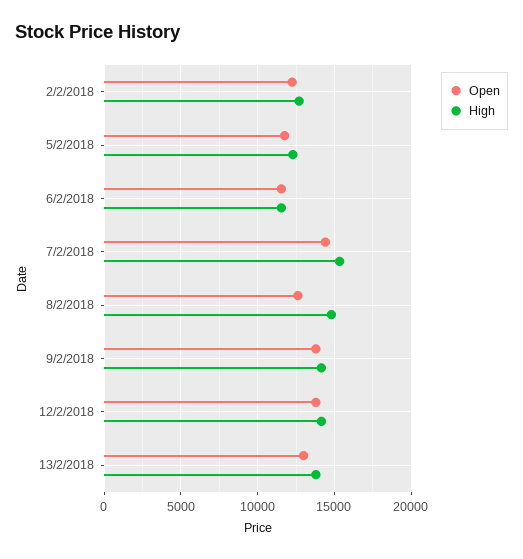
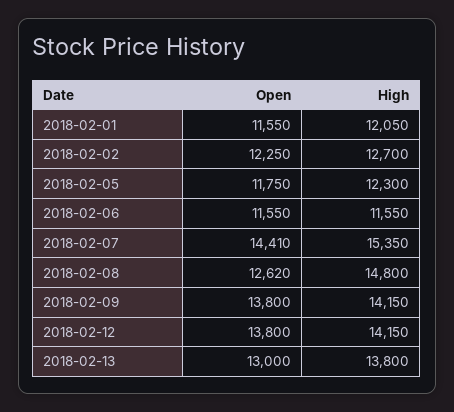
  {
    "Open": {
      "2/2/2018": 12250,
      "5/2/2018": 11750,
      "6/2/2018": 11550,
      "7/2/2018": 14410,
      "8/2/2018": 12620,
      "9/2/2018": 13800,
      "12/2/2018": 13800,
-     "13/2/2018": 13000
+     "13/2/2018": 13000,
+     "2018-02-01": 11550
    },
    "High": {
      "2/2/2018": 12700,
      "5/2/2018": 12300,
      "6/2/2018": 11550,
      "7/2/2018": 15350,
      "8/2/2018": 14800,
      "9/2/2018": 14150,
      "12/2/2018": 14150,
-     "13/2/2018": 13800
+     "13/2/2018": 13800,
+     "2018-02-01": 12050
    }
  }

